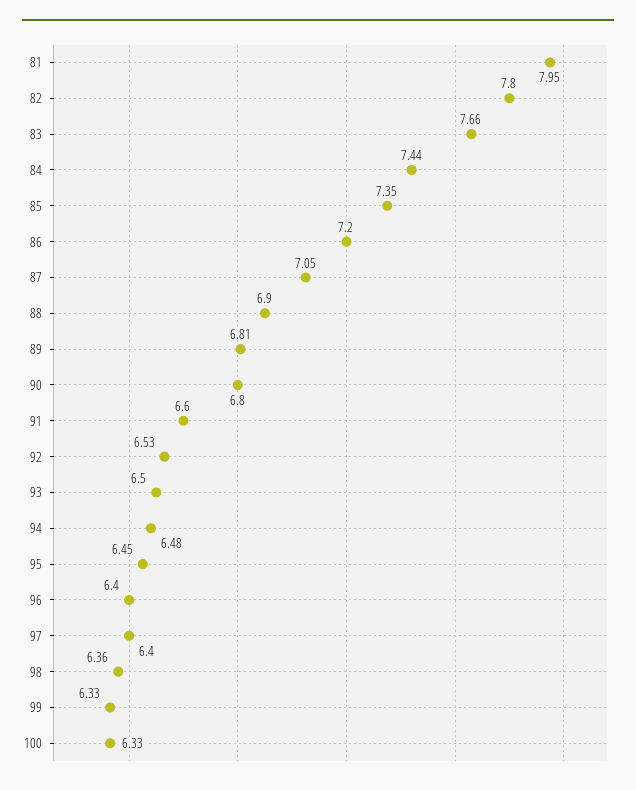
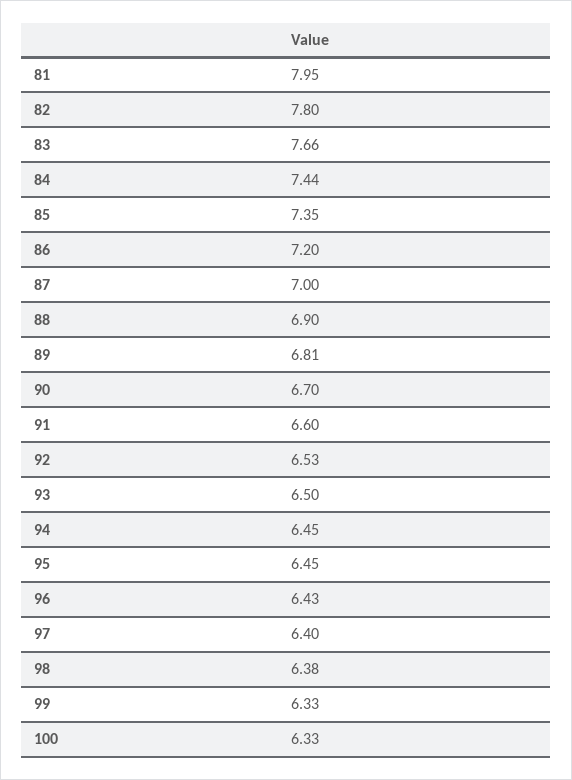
  {
    "81": 7.95,
    "82": 7.8,
    "83": 7.66,
    "84": 7.44,
    "85": 7.35,
    "86": 7.2,
-   "87": 7.05,
+   "87": 7,
    "88": 6.9,
    "89": 6.81,
-   "90": 6.8,
+   "90": 6.7,
    "91": 6.6,
    "92": 6.53,
    "93": 6.5,
-   "94": 6.48,
+   "94": 6.45,
    "95": 6.45,
-   "96": 6.4,
+   "96": 6.43,
    "97": 6.4,
-   "98": 6.36,
+   "98": 6.38,
    "99": 6.33,
    "100": 6.33
  }

